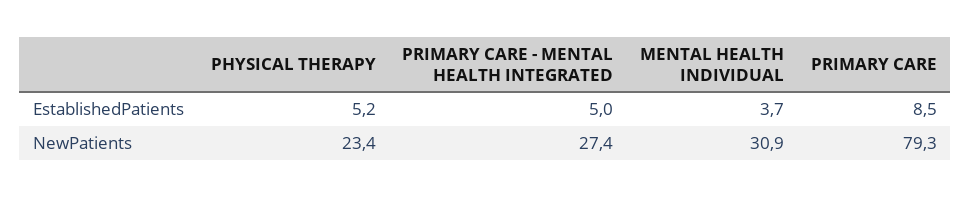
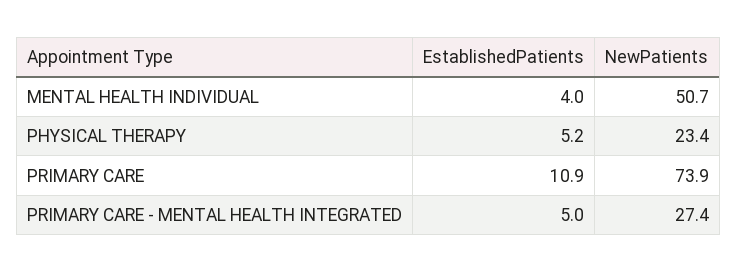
  {
    "PHYSICAL THERAPY": {
      "EstablishedPatients": 5.2,
      "NewPatients": 23.4
    },
    "PRIMARY CARE - MENTAL HEALTH INTEGRATED": {
      "EstablishedPatients": 5,
      "NewPatients": 27.4
    },
    "MENTAL HEALTH INDIVIDUAL": {
-     "EstablishedPatients": 3.7,
+     "EstablishedPatients": 4,
-     "NewPatients": 30.9
+     "NewPatients": 50.7
    },
    "PRIMARY CARE": {
-     "EstablishedPatients": 8.5,
+     "EstablishedPatients": 10.9,
-     "NewPatients": 79.3
+     "NewPatients": 73.9
    }
  }

